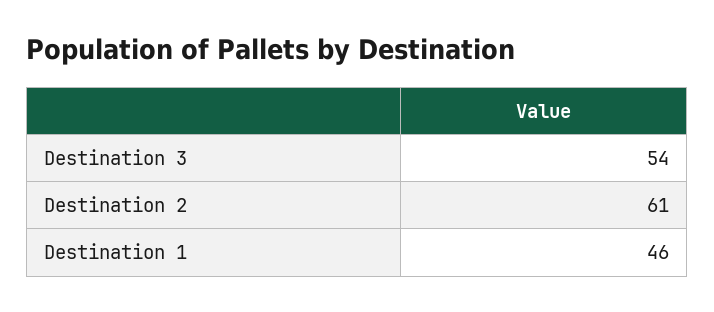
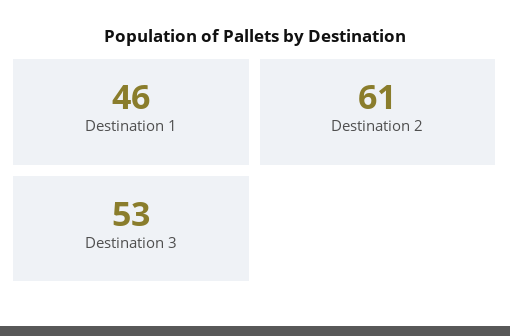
  {
-   "Destination 3": 54,
+   "Destination 3": 53,
    "Destination 2": 61,
    "Destination 1": 46
  }

